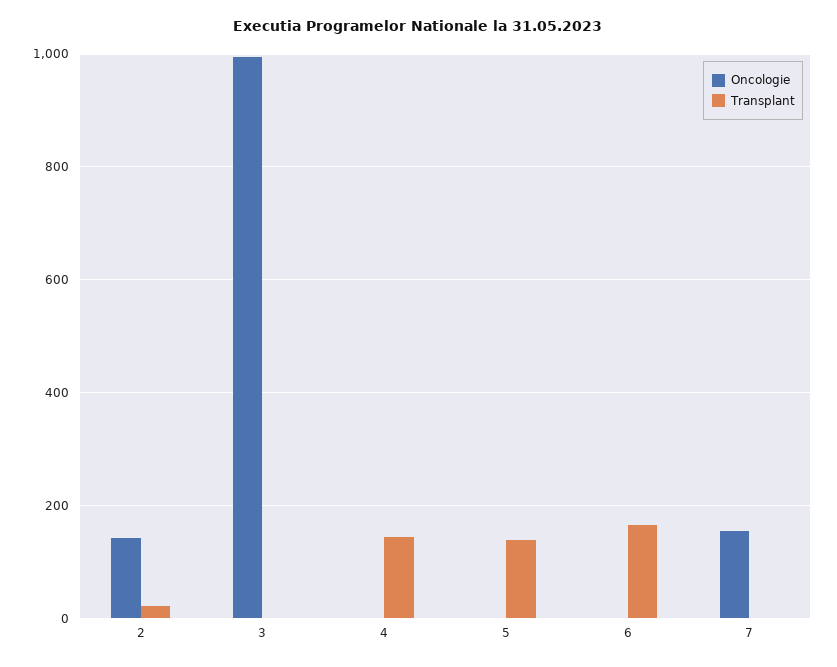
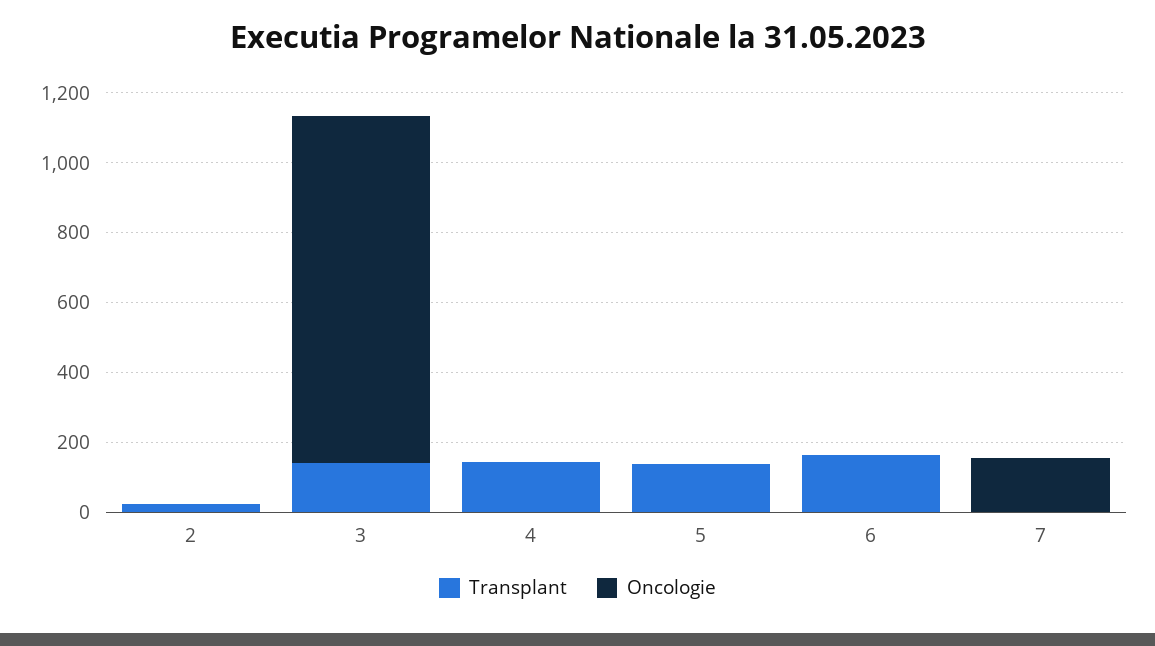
  {
    "Oncologie": {
-     "2": 140,
+     "2": 0,
      "3": 1000,
      "4": 0,
      "5": 0,
      "6": 0,
      "7": 160
    },
    "Transplant": {
      "2": 20,
-     "3": 0,
+     "3": 150,
      "4": 140,
      "5": 140,
      "6": 160,
      "7": 0
    }
  }

